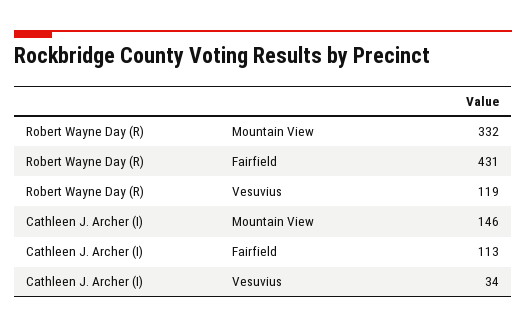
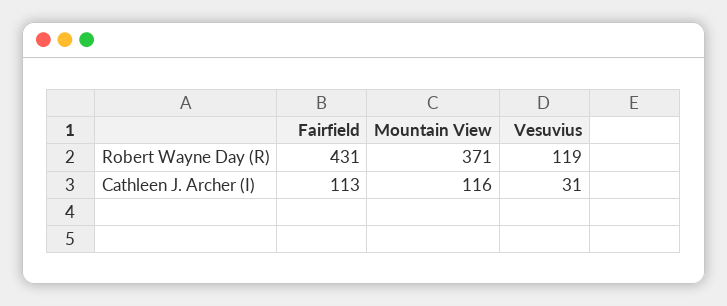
  {
    "Robert Wayne Day (R)": {
-     "Mountain View": 332,
+     "Mountain View": 371,
      "Fairfield": 431,
      "Vesuvius": 119
    },
    "Cathleen J. Archer (I)": {
-     "Mountain View": 146,
+     "Mountain View": 116,
      "Fairfield": 113,
-     "Vesuvius": 34
+     "Vesuvius": 31
    }
  }

